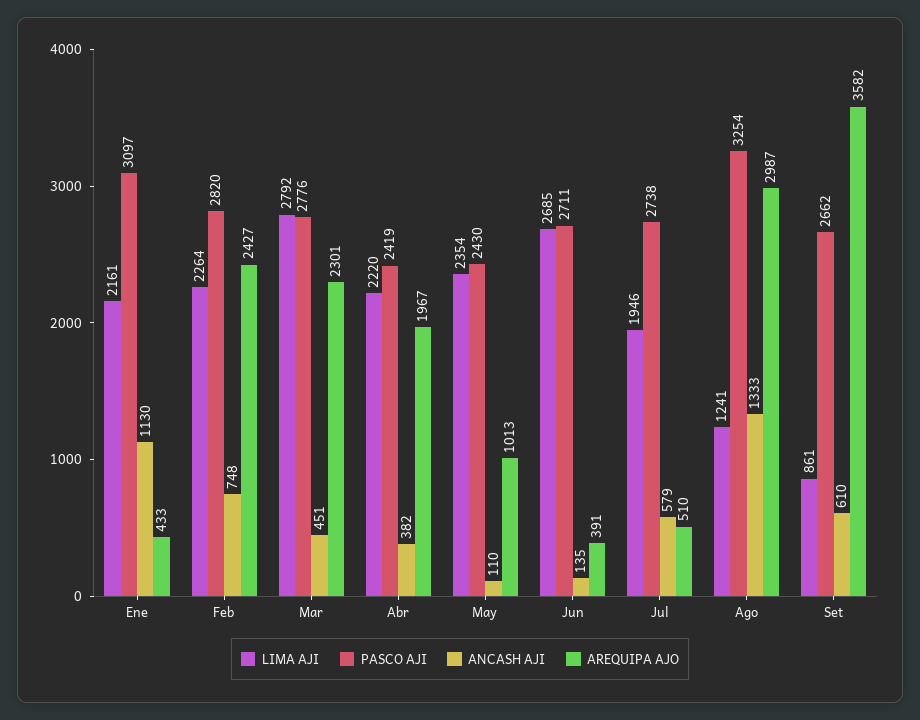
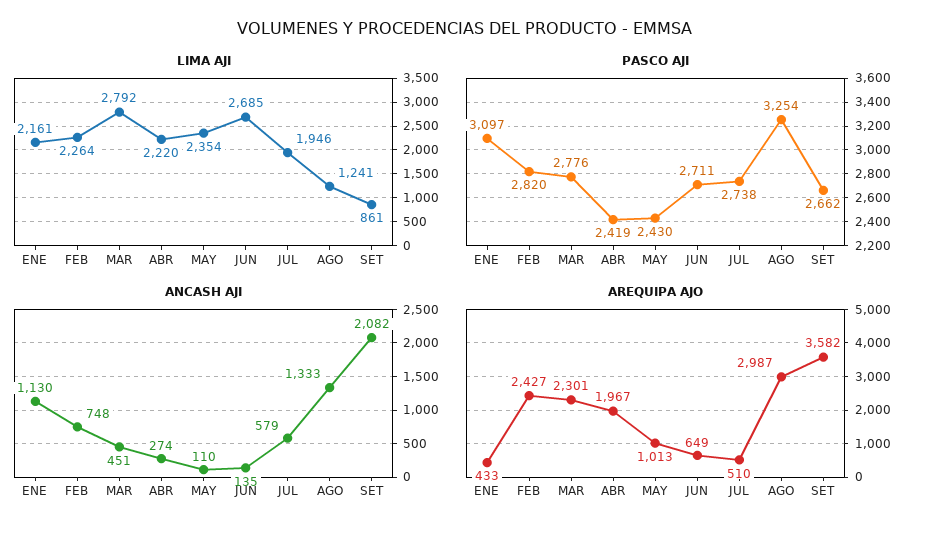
  {
    "LIMA AJI": {
      "Ene": 2161,
      "Feb": 2264,
      "Mar": 2792,
      "Abr": 2220,
      "May": 2354,
      "Jun": 2685,
      "Jul": 1946,
      "Ago": 1241,
      "Set": 861
    },
    "PASCO AJI": {
      "Ene": 3097,
      "Feb": 2820,
      "Mar": 2776,
      "Abr": 2419,
      "May": 2430,
      "Jun": 2711,
      "Jul": 2738,
      "Ago": 3254,
      "Set": 2662
    },
    "ANCASH AJI": {
      "Ene": 1130,
      "Feb": 748,
      "Mar": 451,
-     "Abr": 382,
+     "Abr": 274,
      "May": 110,
      "Jun": 135,
      "Jul": 579,
      "Ago": 1333,
-     "Set": 610
+     "Set": 2082
    },
    "AREQUIPA AJO": {
      "Ene": 433,
      "Feb": 2427,
      "Mar": 2301,
      "Abr": 1967,
      "May": 1013,
-     "Jun": 391,
+     "Jun": 649,
      "Jul": 510,
      "Ago": 2987,
      "Set": 3582
    }
  }

